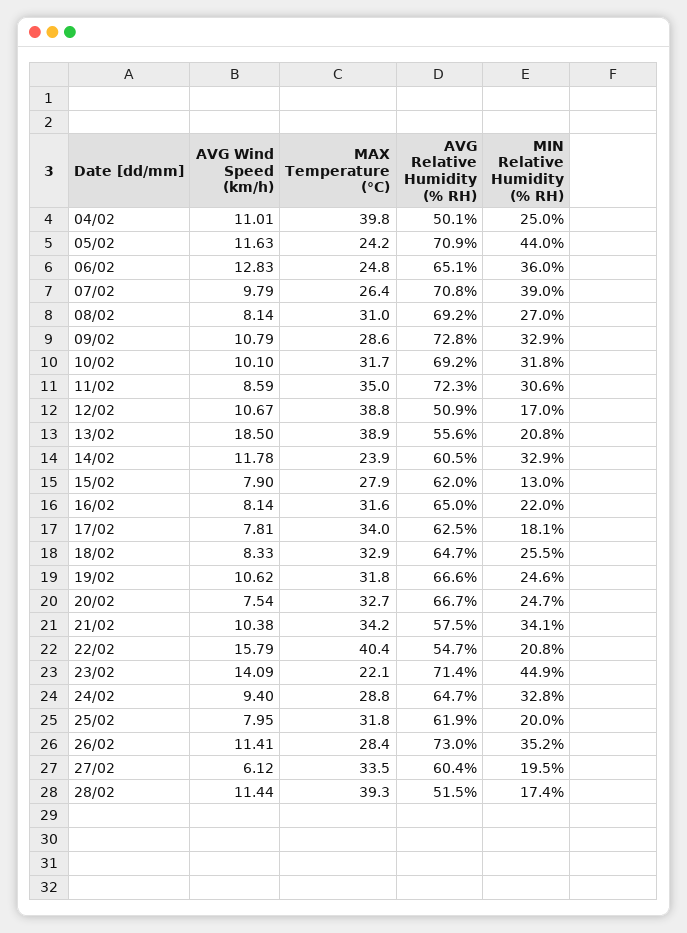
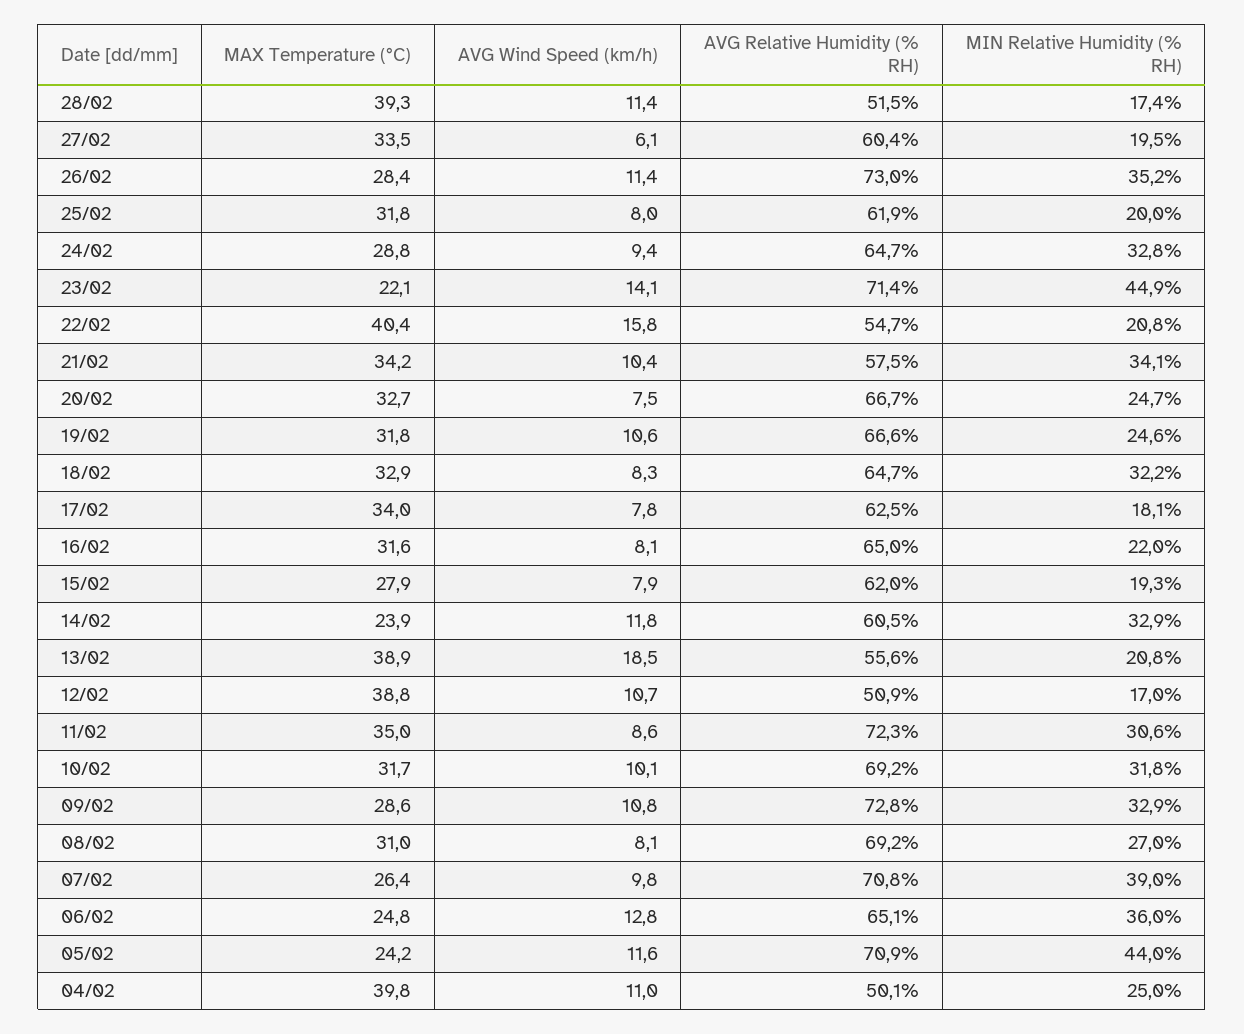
  {
    "AVG Wind Speed (km/h)": {
      "04/02": 11.01,
      "05/02": 11.63,
      "06/02": 12.83,
      "07/02": 9.79,
      "08/02": 8.14,
      "09/02": 10.79,
      "10/02": 10.1,
      "11/02": 8.59,
      "12/02": 10.67,
      "13/02": 18.5,
      "14/02": 11.78,
      "15/02": 7.9,
      "16/02": 8.14,
      "17/02": 7.81,
      "18/02": 8.33,
      "19/02": 10.62,
      "20/02": 7.54,
      "21/02": 10.38,
      "22/02": 15.79,
      "23/02": 14.09,
      "24/02": 9.4,
      "25/02": 7.95,
      "26/02": 11.41,
      "27/02": 6.12,
      "28/02": 11.44
    },
    "MAX Temperature (°C)": {
      "04/02": 39.8,
      "05/02": 24.2,
      "06/02": 24.8,
      "07/02": 26.4,
      "08/02": 31,
      "09/02": 28.6,
      "10/02": 31.7,
      "11/02": 35,
      "12/02": 38.8,
      "13/02": 38.9,
      "14/02": 23.9,
      "15/02": 27.9,
      "16/02": 31.6,
      "17/02": 34,
      "18/02": 32.9,
      "19/02": 31.8,
      "20/02": 32.7,
      "21/02": 34.2,
      "22/02": 40.4,
      "23/02": 22.1,
      "24/02": 28.8,
      "25/02": 31.8,
      "26/02": 28.4,
      "27/02": 33.5,
      "28/02": 39.3
    },
    "AVG Relative Humidity (% RH)": {
      "04/02": 50.1,
      "05/02": 70.9,
      "06/02": 65.1,
      "07/02": 70.8,
      "08/02": 69.2,
      "09/02": 72.8,
      "10/02": 69.2,
      "11/02": 72.3,
      "12/02": 50.9,
      "13/02": 55.6,
      "14/02": 60.5,
      "15/02": 62,
      "16/02": 65,
      "17/02": 62.5,
      "18/02": 64.7,
      "19/02": 66.6,
      "20/02": 66.7,
      "21/02": 57.5,
      "22/02": 54.7,
      "23/02": 71.4,
      "24/02": 64.7,
      "25/02": 61.9,
      "26/02": 73,
      "27/02": 60.4,
      "28/02": 51.5
    },
    "MIN Relative Humidity (% RH)": {
      "04/02": 25,
      "05/02": 44,
      "06/02": 36,
      "07/02": 39,
      "08/02": 27,
      "09/02": 32.9,
      "10/02": 31.8,
      "11/02": 30.6,
      "12/02": 17,
      "13/02": 20.8,
      "14/02": 32.9,
-     "15/02": 13,
+     "15/02": 19.3,
      "16/02": 22,
      "17/02": 18.1,
-     "18/02": 25.5,
+     "18/02": 32.2,
      "19/02": 24.6,
      "20/02": 24.7,
      "21/02": 34.1,
      "22/02": 20.8,
      "23/02": 44.9,
      "24/02": 32.8,
      "25/02": 20,
      "26/02": 35.2,
      "27/02": 19.5,
      "28/02": 17.4
    }
  }

